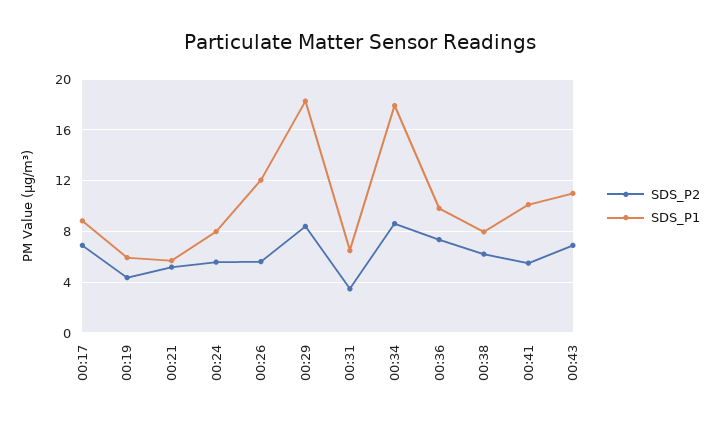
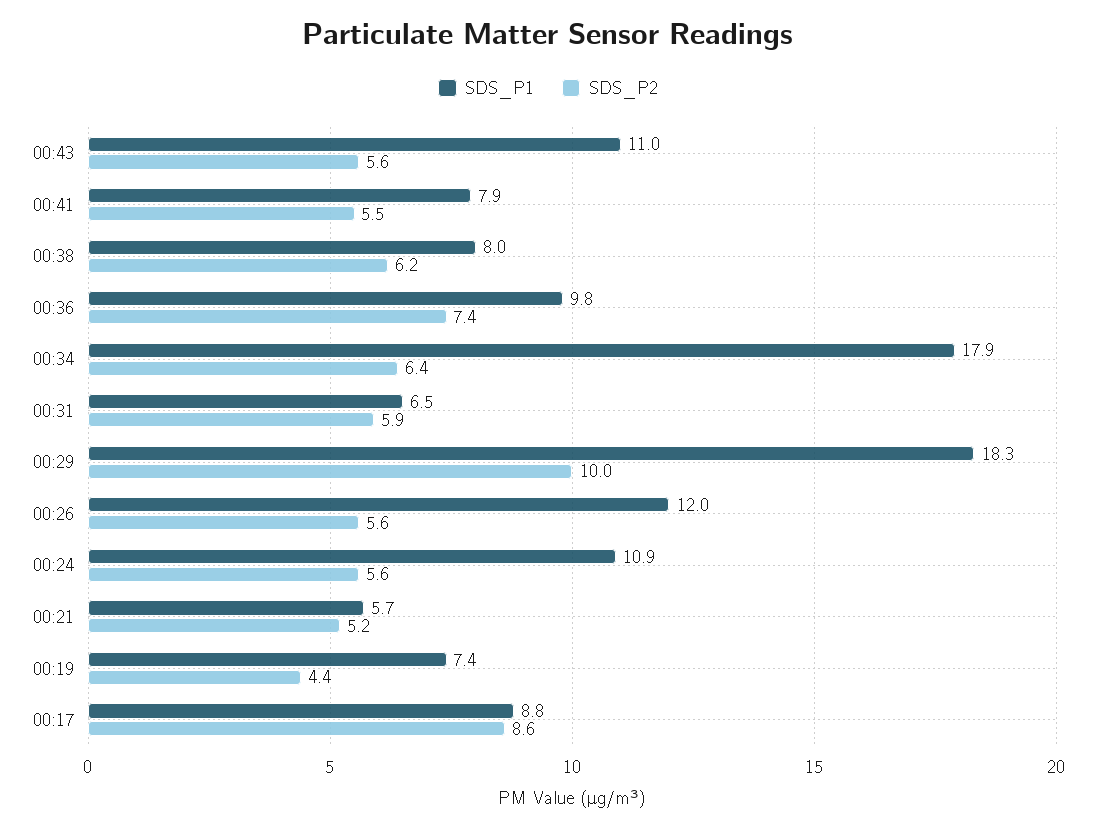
  {
    "SDS_P2": {
-     "00:17": 7,
+     "00:17": 8.6,
      "00:19": 4.4,
      "00:21": 5.2,
      "00:24": 5.6,
      "00:26": 5.6,
-     "00:29": 8.5,
+     "00:29": 10,
-     "00:31": 3.5,
+     "00:31": 5.9,
-     "00:34": 8.5,
+     "00:34": 6.4,
      "00:36": 7.4,
      "00:38": 6.2,
      "00:41": 5.5,
-     "00:43": 7
+     "00:43": 5.6
    },
    "SDS_P1": {
      "00:17": 8.8,
-     "00:19": 6,
+     "00:19": 7.4,
      "00:21": 5.7,
-     "00:24": 8,
+     "00:24": 10.9,
      "00:26": 12,
      "00:29": 18.3,
      "00:31": 6.5,
      "00:34": 17.9,
      "00:36": 9.8,
      "00:38": 8,
-     "00:41": 10,
+     "00:41": 7.9,
      "00:43": 11
    }
  }

